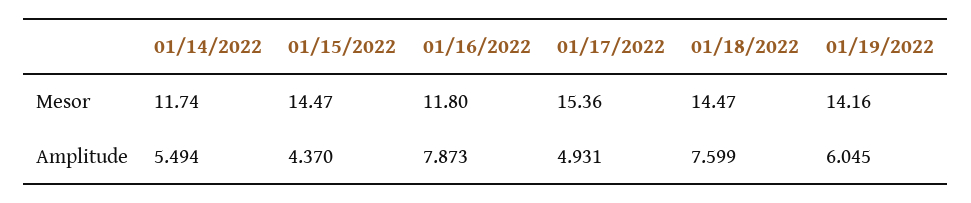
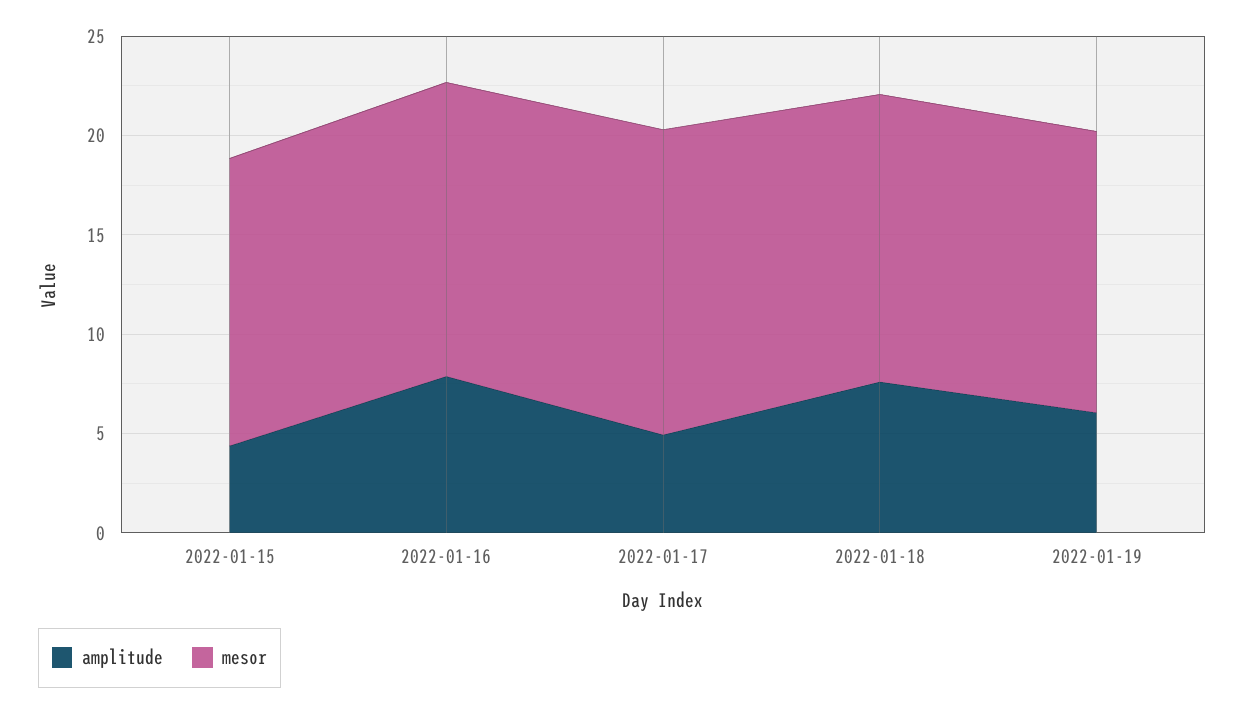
  {
    "Mesor": {
-     "01/14/2022": 11.74,
      "01/15/2022": 14.47,
-     "01/16/2022": 11.8,
+     "01/16/2022": 15,
      "01/17/2022": 15.36,
      "01/18/2022": 14.47,
      "01/19/2022": 14.16
    },
    "Amplitude": {
-     "01/14/2022": 5.494,
      "01/15/2022": 4.37,
      "01/16/2022": 7.873,
      "01/17/2022": 4.931,
      "01/18/2022": 7.599,
      "01/19/2022": 6.045
    }
  }

